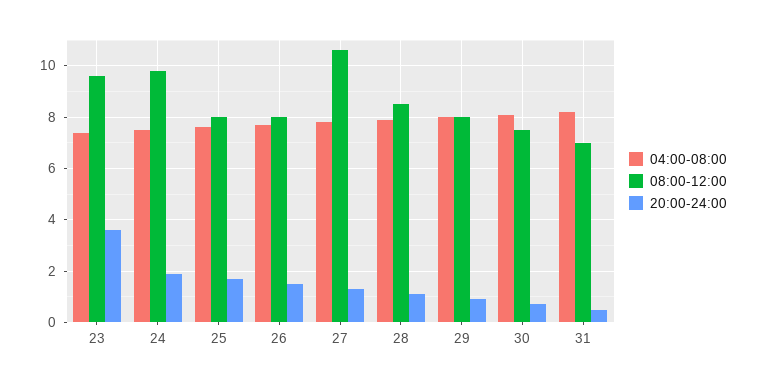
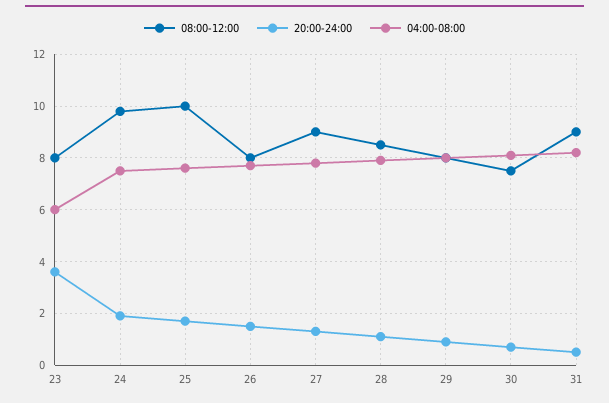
  {
    "04:00-08:00": {
-     "23": 7.5,
+     "23": 6,
      "24": 7.5,
      "25": 7.5,
      "26": 7.5,
      "27": 8,
      "28": 8,
      "29": 8,
      "30": 8,
      "31": 8
    },
    "08:00-12:00": {
-     "23": 9.5,
+     "23": 8,
      "24": 10,
-     "25": 8,
+     "25": 10,
      "26": 8,
-     "27": 10.5,
+     "27": 9,
      "28": 8.5,
      "29": 8,
      "30": 7.5,
-     "31": 7
+     "31": 9
    },
    "20:00-24:00": {
      "23": 3.5,
      "24": 2,
      "25": 1.5,
      "26": 1.5,
      "27": 1.5,
      "28": 1,
      "29": 1,
      "30": 0.5,
      "31": 0.5
    }
  }

